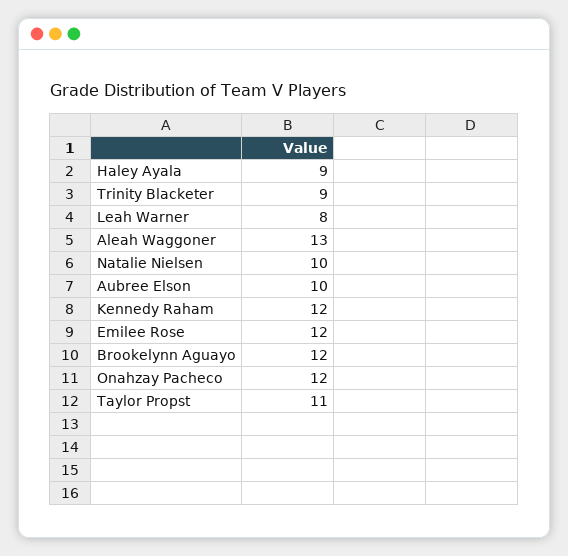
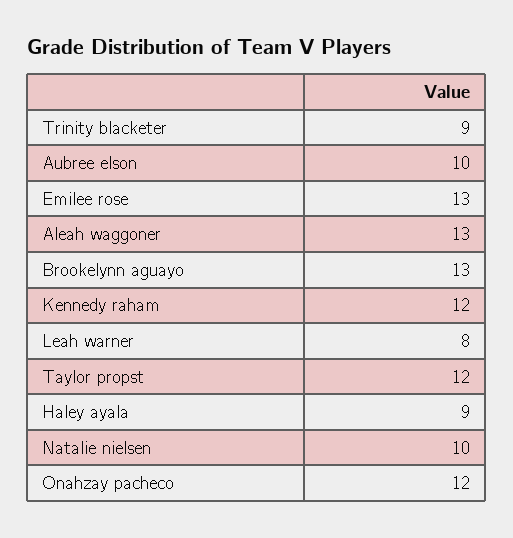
  {
    "Haley Ayala": 9,
    "Trinity Blacketer": 9,
    "Leah Warner": 8,
    "Aleah Waggoner": 13,
    "Natalie Nielsen": 10,
    "Aubree Elson": 10,
    "Kennedy Raham": 12,
-   "Emilee Rose": 12,
+   "Emilee Rose": 13,
-   "Brookelynn Aguayo": 12,
+   "Brookelynn Aguayo": 13,
    "Onahzay Pacheco": 12,
-   "Taylor Propst": 11
+   "Taylor Propst": 12
  }

